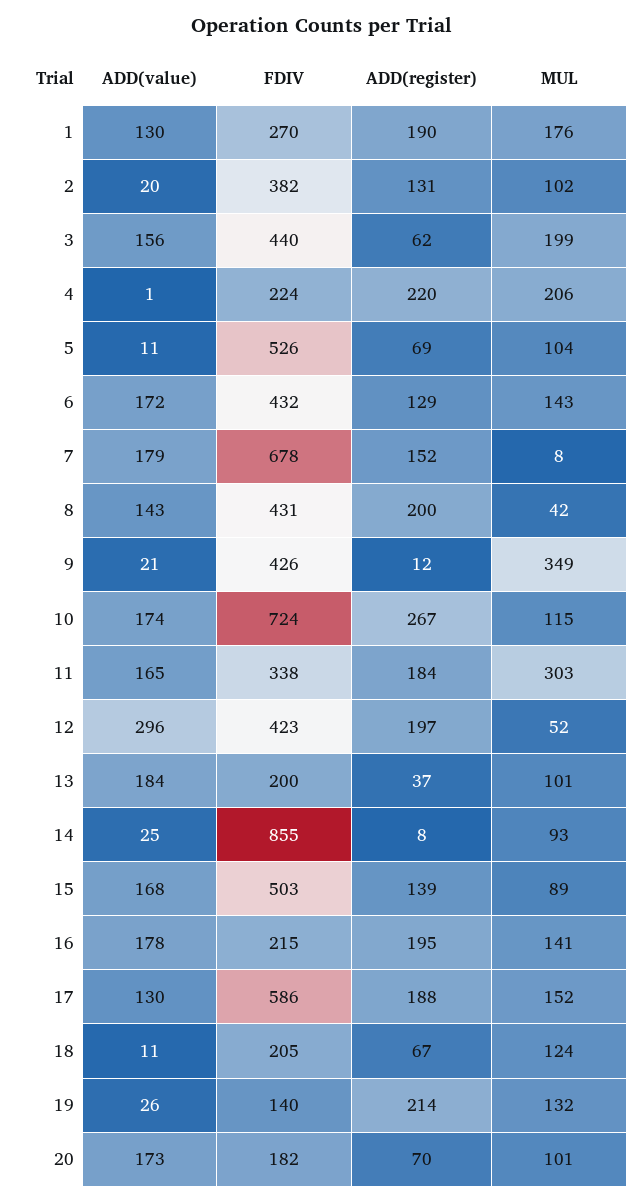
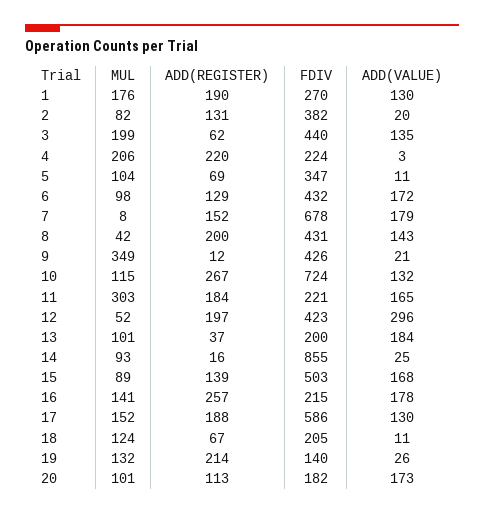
  {
    "ADD(value)": {
      "1": 130,
      "2": 20,
-     "3": 156,
+     "3": 135,
-     "4": 1,
+     "4": 3,
      "5": 11,
      "6": 172,
      "7": 179,
      "8": 143,
      "9": 21,
-     "10": 174,
+     "10": 132,
      "11": 165,
      "12": 296,
      "13": 184,
      "14": 25,
      "15": 168,
      "16": 178,
      "17": 130,
      "18": 11,
      "19": 26,
      "20": 173
    },
    "FDIV": {
      "1": 270,
      "2": 382,
      "3": 440,
      "4": 224,
-     "5": 526,
+     "5": 347,
      "6": 432,
      "7": 678,
      "8": 431,
      "9": 426,
      "10": 724,
-     "11": 338,
+     "11": 221,
      "12": 423,
      "13": 200,
      "14": 855,
      "15": 503,
      "16": 215,
      "17": 586,
      "18": 205,
      "19": 140,
      "20": 182
    },
    "ADD(register)": {
      "1": 190,
      "2": 131,
      "3": 62,
      "4": 220,
      "5": 69,
      "6": 129,
      "7": 152,
      "8": 200,
      "9": 12,
      "10": 267,
      "11": 184,
      "12": 197,
      "13": 37,
-     "14": 8,
+     "14": 16,
      "15": 139,
-     "16": 195,
+     "16": 257,
      "17": 188,
      "18": 67,
      "19": 214,
-     "20": 70
+     "20": 113
    },
    "MUL": {
      "1": 176,
-     "2": 102,
+     "2": 82,
      "3": 199,
      "4": 206,
      "5": 104,
-     "6": 143,
+     "6": 98,
      "7": 8,
      "8": 42,
      "9": 349,
      "10": 115,
      "11": 303,
      "12": 52,
      "13": 101,
      "14": 93,
      "15": 89,
      "16": 141,
      "17": 152,
      "18": 124,
      "19": 132,
      "20": 101
    }
  }

